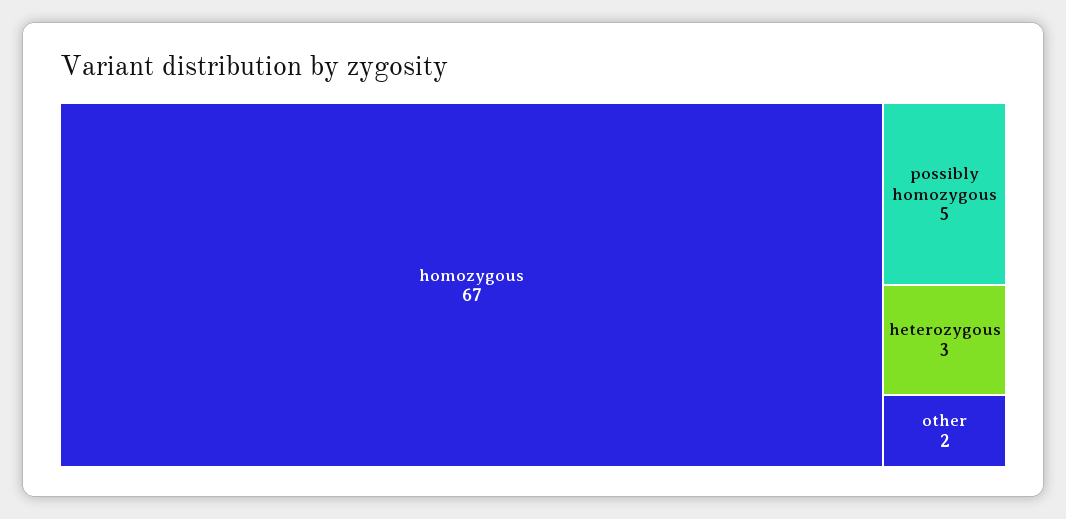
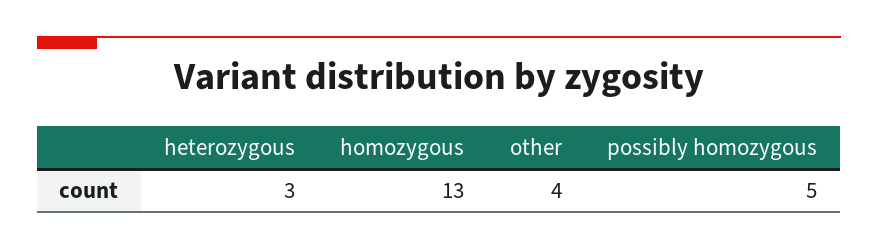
  {
-   "homozygous": 67,
+   "homozygous": 13,
    "possibly homozygous": 5,
    "heterozygous": 3,
-   "other": 2
+   "other": 4
  }

